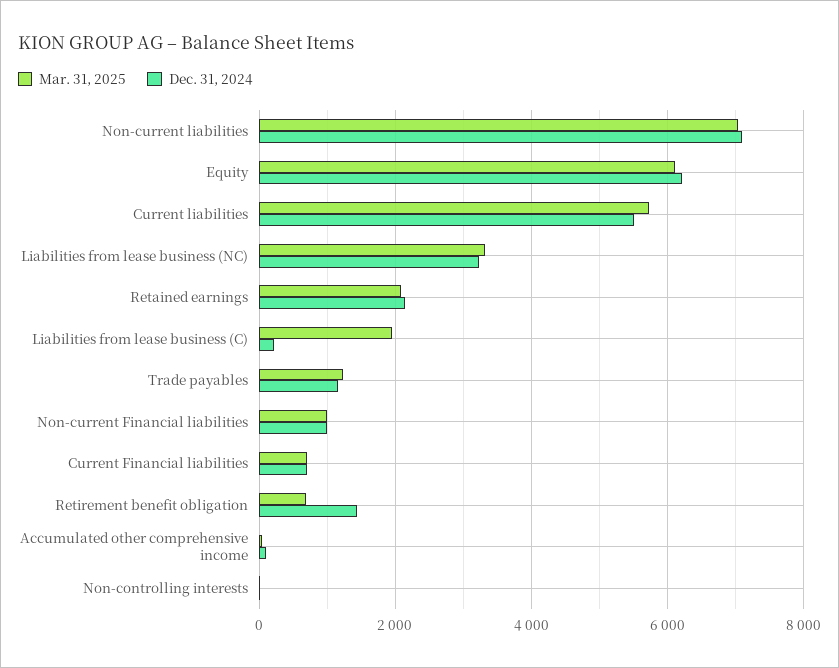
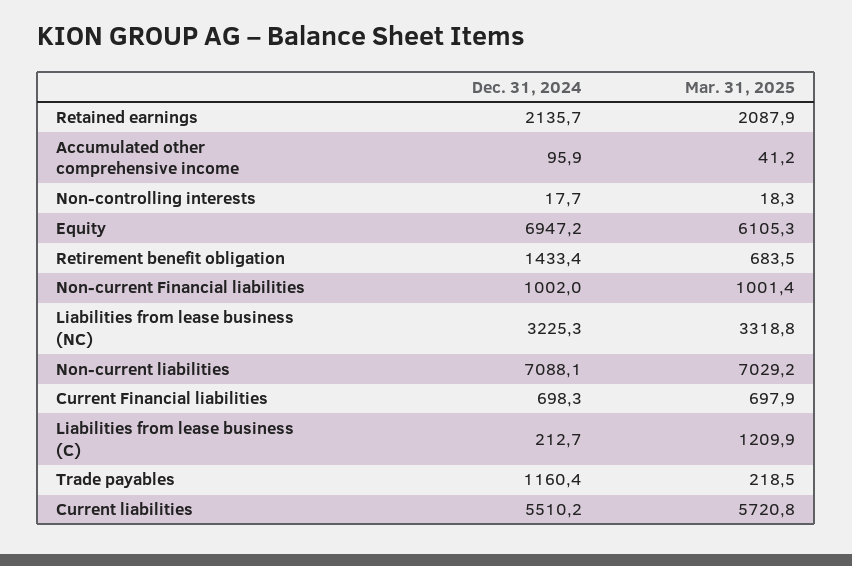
  {
    "Mar. 31, 2025": {
      "Non-current liabilities": 7029.2,
      "Equity": 6105.3,
      "Current liabilities": 5720.8,
      "Liabilities from lease business (NC)": 3318.8,
      "Retained earnings": 2087.9,
-     "Liabilities from lease business (C)": 2000,
+     "Liabilities from lease business (C)": 1209.9,
-     "Trade payables": 1200,
+     "Trade payables": 218.5,
      "Non-current Financial liabilities": 1001.4,
      "Current Financial liabilities": 697.9,
      "Retirement benefit obligation": 683.5,
      "Accumulated other comprehensive income": 41.2,
      "Non-controlling interests": 18.3
    },
    "Dec. 31, 2024": {
      "Non-current liabilities": 7088.1,
-     "Equity": 6200,
+     "Equity": 6947.2,
      "Current liabilities": 5510.2,
      "Liabilities from lease business (NC)": 3225.3,
      "Retained earnings": 2135.7,
      "Liabilities from lease business (C)": 212.7,
      "Trade payables": 1160.4,
      "Non-current Financial liabilities": 1002,
      "Current Financial liabilities": 698.3,
      "Retirement benefit obligation": 1433.4,
      "Accumulated other comprehensive income": 95.9,
      "Non-controlling interests": 17.7
    }
  }

